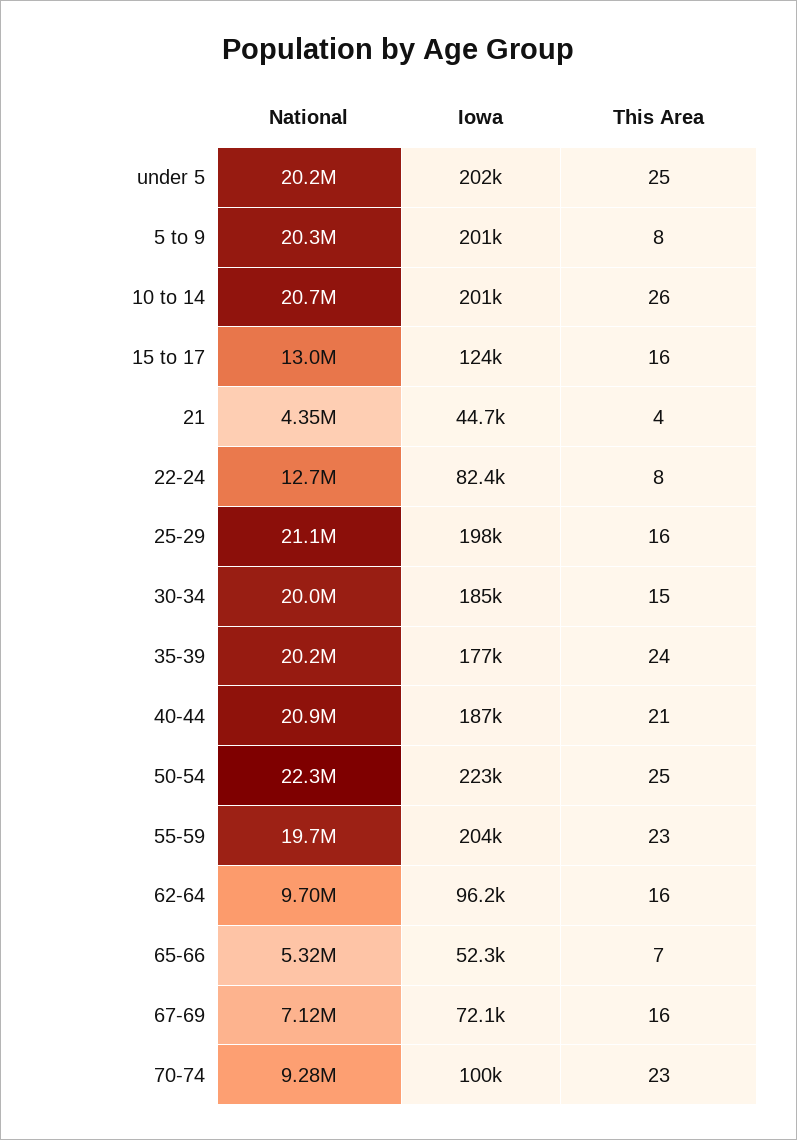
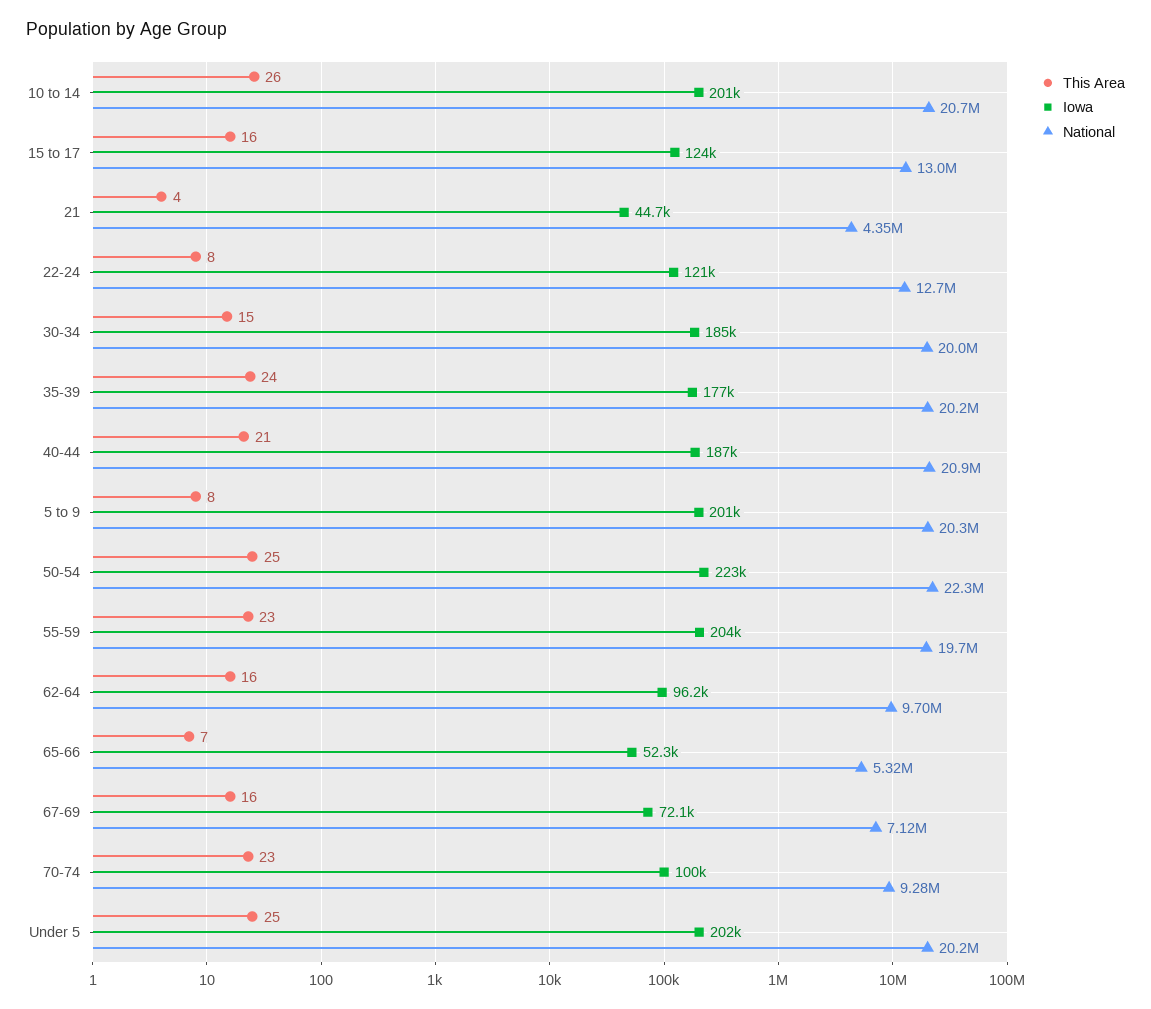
  {
    "National": {
      "under 5": 20200000,
      "5 to 9": 20300000,
      "10 to 14": 20700000,
      "15 to 17": 13000000,
      "21": 4350000,
      "22-24": 12700000,
-     "25-29": 21100000,
      "30-34": 20000000,
      "35-39": 20200000,
      "40-44": 20900000,
      "50-54": 22300000,
      "55-59": 19700000,
      "62-64": 9700000,
      "65-66": 5320000,
      "67-69": 7120000,
      "70-74": 9280000
    },
    "Iowa": {
      "under 5": 202000,
      "5 to 9": 201000,
      "10 to 14": 201000,
      "15 to 17": 124000,
      "21": 44700,
-     "22-24": 82400,
+     "22-24": 121000,
-     "25-29": 198000,
      "30-34": 185000,
      "35-39": 177000,
      "40-44": 187000,
      "50-54": 223000,
      "55-59": 204000,
      "62-64": 96200,
      "65-66": 52300,
      "67-69": 72100,
      "70-74": 100000
    },
    "This Area": {
      "under 5": 25,
      "5 to 9": 8,
      "10 to 14": 26,
      "15 to 17": 16,
      "21": 4,
      "22-24": 8,
-     "25-29": 16,
      "30-34": 15,
      "35-39": 24,
      "40-44": 21,
      "50-54": 25,
      "55-59": 23,
      "62-64": 16,
      "65-66": 7,
      "67-69": 16,
      "70-74": 23
    }
  }

